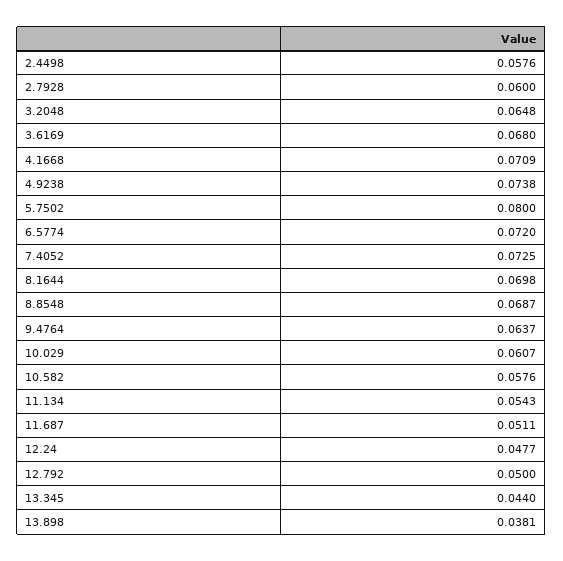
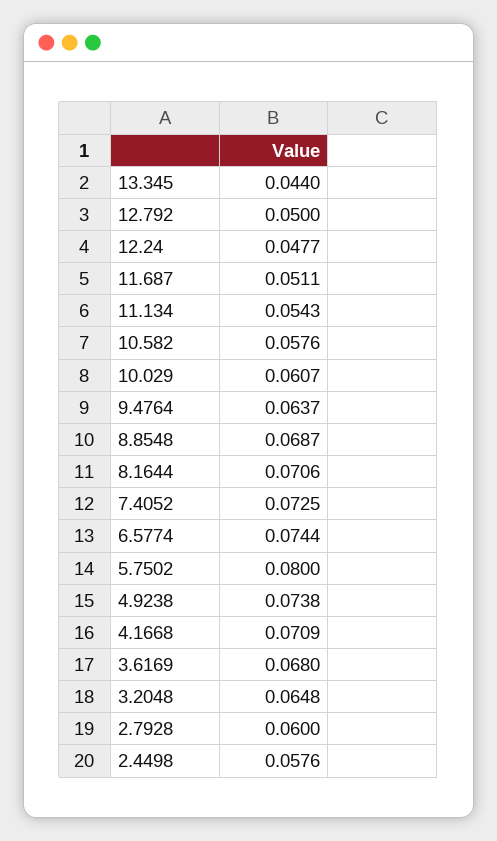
  {
    "2.4498": 0.0576,
    "2.7928": 0.06,
    "3.2048": 0.0648,
    "3.6169": 0.068,
    "4.1668": 0.0709,
    "4.9238": 0.0738,
    "5.7502": 0.08,
-   "6.5774": 0.072,
+   "6.5774": 0.0744,
    "7.4052": 0.0725,
-   "8.1644": 0.0698,
+   "8.1644": 0.0706,
    "8.8548": 0.0687,
    "9.4764": 0.0637,
    "10.029": 0.0607,
    "10.582": 0.0576,
    "11.134": 0.0543,
    "11.687": 0.0511,
    "12.24": 0.0477,
    "12.792": 0.05,
-   "13.345": 0.044,
+   "13.345": 0.044
-   "13.898": 0.0381
  }

